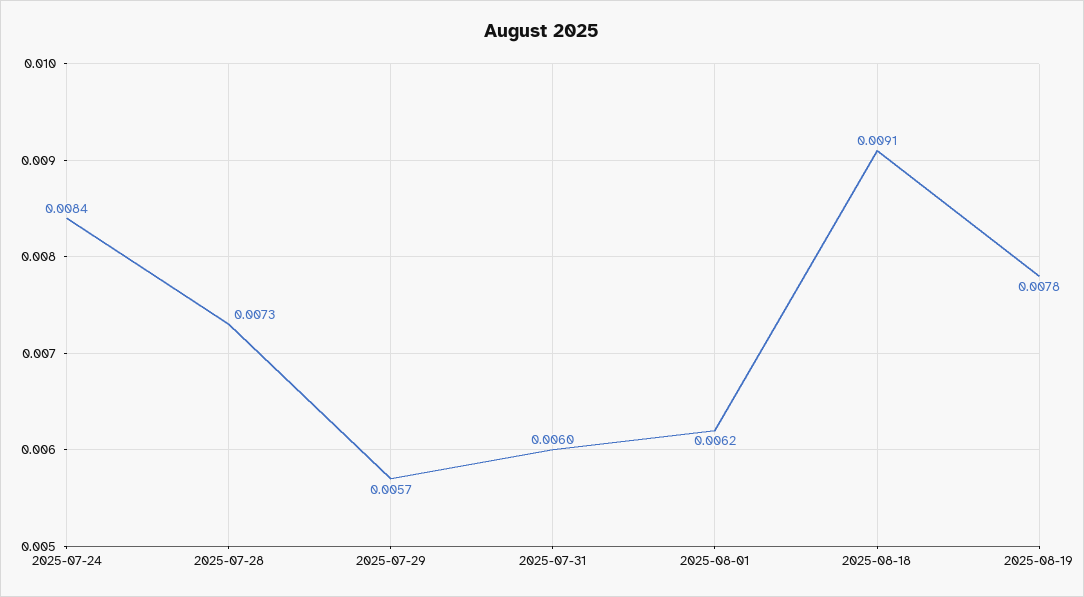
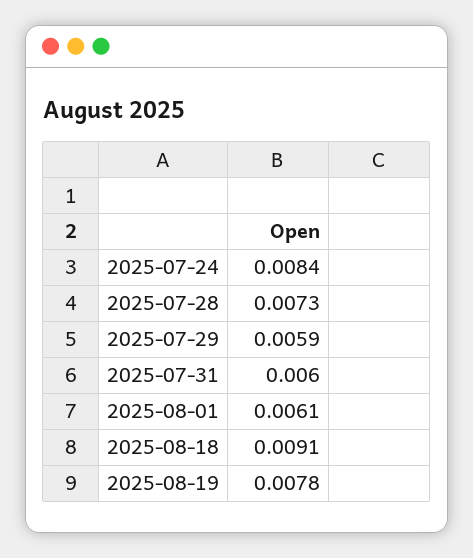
  {
    "2025-07-24": 0.0084,
    "2025-07-28": 0.0073,
-   "2025-07-29": 0.0057,
+   "2025-07-29": 0.0059,
    "2025-07-31": 0.006,
-   "2025-08-01": 0.0062,
+   "2025-08-01": 0.0061,
    "2025-08-18": 0.0091,
    "2025-08-19": 0.0078
  }

